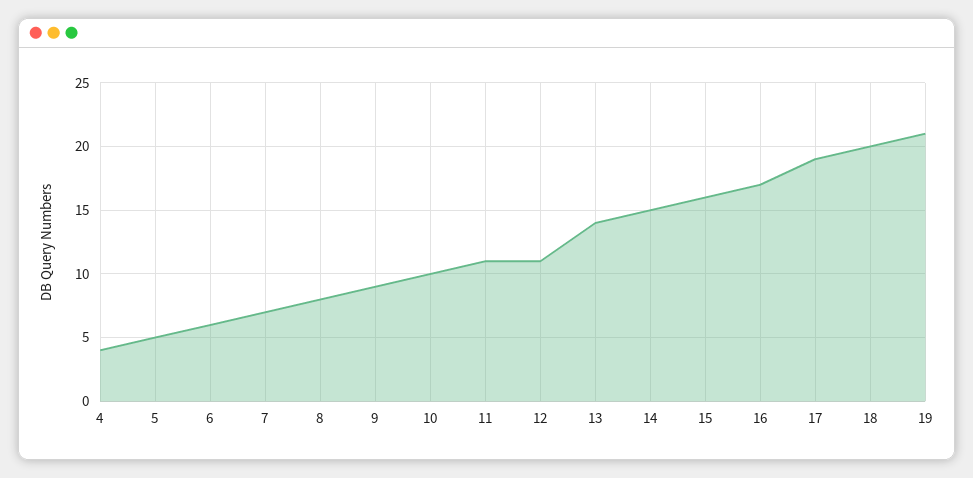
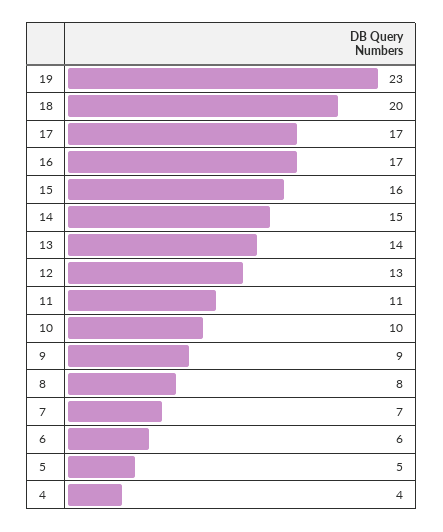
  {
    "4": 4,
    "5": 5,
    "6": 6,
    "7": 7,
    "8": 8,
    "9": 9,
    "10": 10,
    "11": 11,
-   "12": 11,
+   "12": 13,
    "13": 14,
    "14": 15,
    "15": 16,
    "16": 17,
-   "17": 19,
+   "17": 17,
    "18": 20,
-   "19": 21
+   "19": 23
  }

